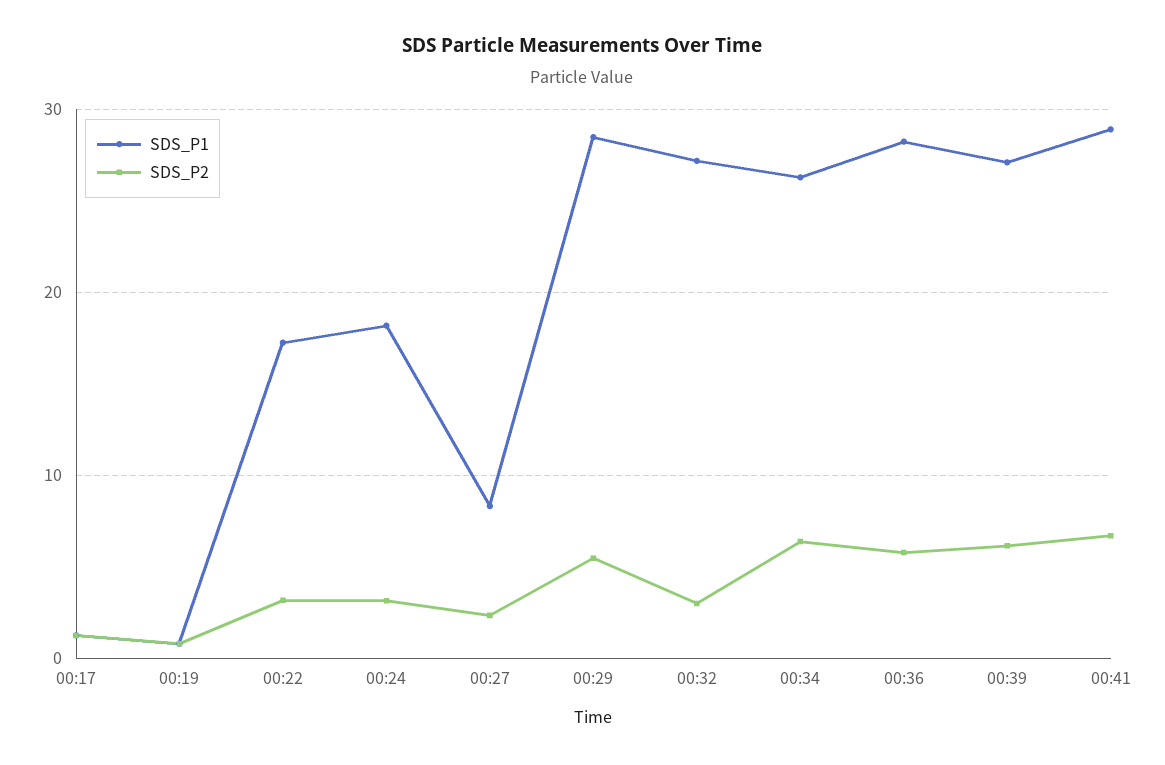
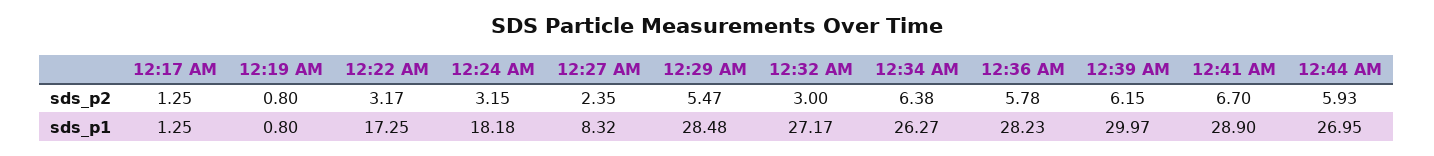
  {
    "SDS_P1": {
      "00:17": 1.25,
      "00:19": 0.8,
      "00:22": 17.25,
      "00:24": 18.18,
      "00:27": 8.32,
      "00:29": 28.48,
      "00:32": 27.17,
      "00:34": 26.27,
      "00:36": 28.23,
-     "00:39": 27,
+     "00:39": 29.97,
-     "00:41": 28.9
+     "00:41": 28.9,
+     "12:44 AM": 26.95
    },
    "SDS_P2": {
      "00:17": 1.25,
      "00:19": 0.8,
      "00:22": 3.17,
      "00:24": 3.15,
      "00:27": 2.35,
      "00:29": 5.47,
      "00:32": 3,
      "00:34": 6.38,
      "00:36": 5.78,
      "00:39": 6.15,
-     "00:41": 6.7
+     "00:41": 6.7,
+     "12:44 AM": 5.93
    }
  }

